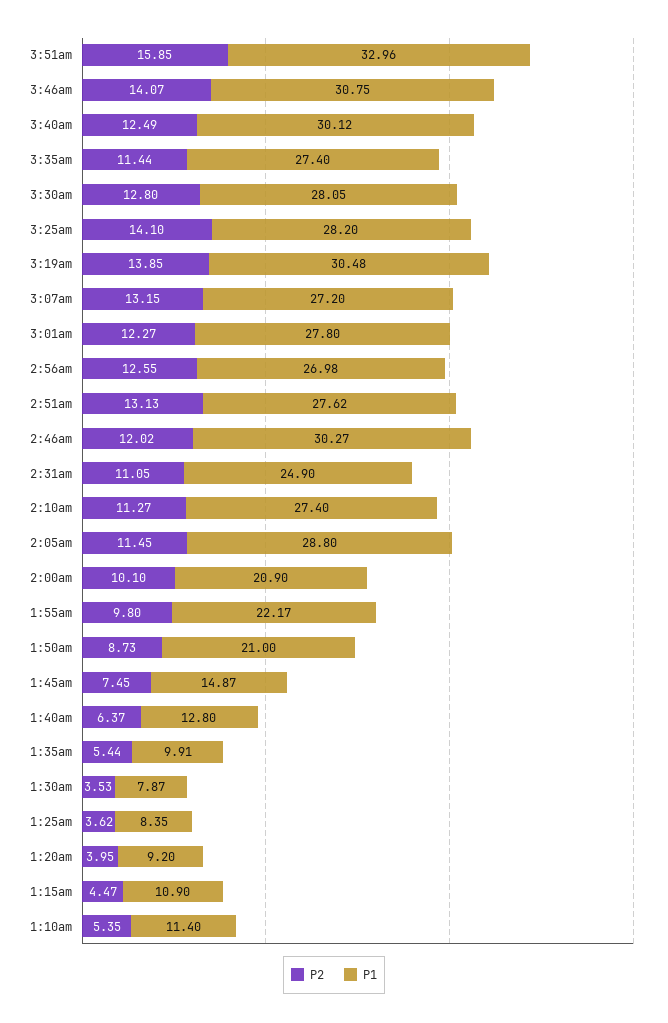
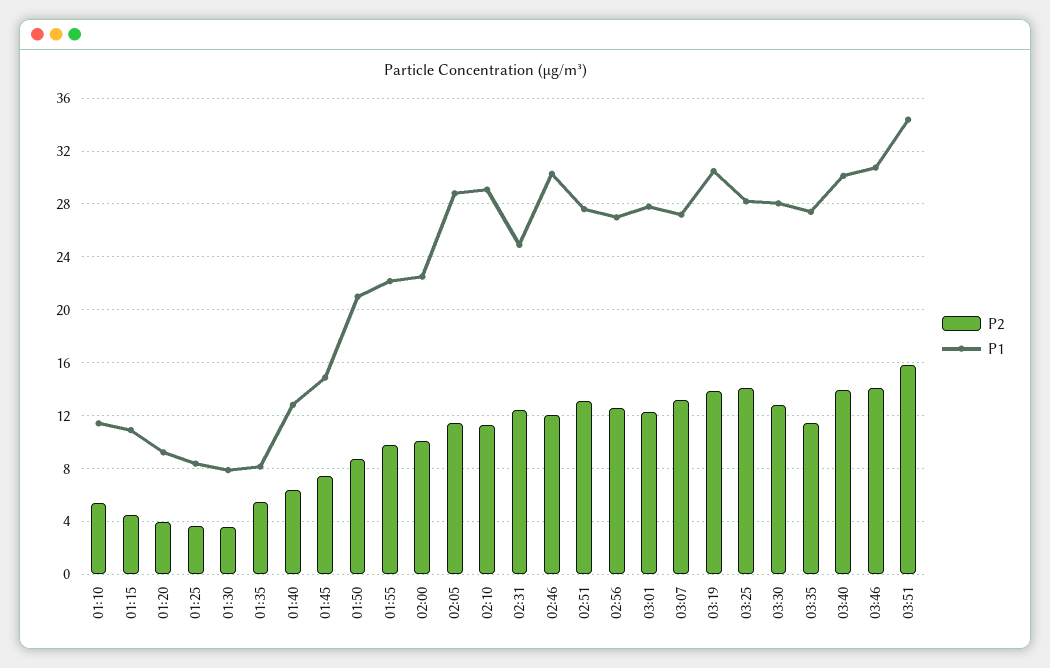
  {
    "P2": {
      "3:51am": 15.85,
      "3:46am": 14.07,
-     "3:40am": 12.49,
+     "3:40am": 14,
      "3:35am": 11.44,
      "3:30am": 12.8,
      "3:25am": 14.1,
      "3:19am": 13.85,
      "3:07am": 13.15,
      "3:01am": 12.27,
      "2:56am": 12.55,
      "2:51am": 13.13,
      "2:46am": 12.02,
-     "2:31am": 11.05,
+     "2:31am": 12.5,
      "2:10am": 11.27,
      "2:05am": 11.45,
      "2:00am": 10.1,
      "1:55am": 9.8,
      "1:50am": 8.73,
      "1:45am": 7.45,
      "1:40am": 6.37,
      "1:35am": 5.44,
      "1:30am": 3.53,
      "1:25am": 3.62,
      "1:20am": 3.95,
      "1:15am": 4.47,
      "1:10am": 5.35
    },
    "P1": {
-     "3:51am": 32.96,
+     "3:51am": 34.5,
      "3:46am": 30.75,
      "3:40am": 30.12,
      "3:35am": 27.4,
      "3:30am": 28.05,
      "3:25am": 28.2,
      "3:19am": 30.48,
      "3:07am": 27.2,
      "3:01am": 27.8,
      "2:56am": 26.98,
      "2:51am": 27.62,
      "2:46am": 30.27,
      "2:31am": 24.9,
-     "2:10am": 27.4,
+     "2:10am": 29,
      "2:05am": 28.8,
-     "2:00am": 20.9,
+     "2:00am": 22.5,
      "1:55am": 22.17,
      "1:50am": 21,
      "1:45am": 14.87,
      "1:40am": 12.8,
-     "1:35am": 9.91,
+     "1:35am": 8,
      "1:30am": 7.87,
      "1:25am": 8.35,
      "1:20am": 9.2,
      "1:15am": 10.9,
      "1:10am": 11.4
    }
  }

